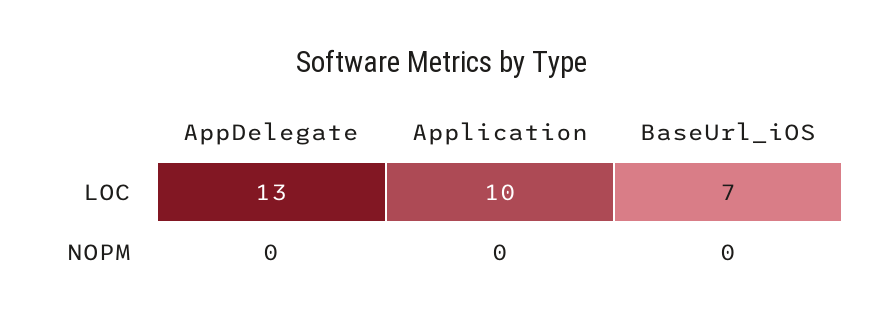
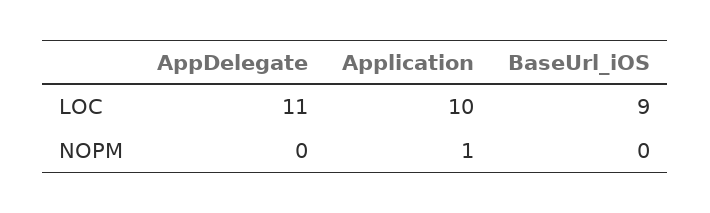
  {
    "AppDelegate": {
-     "LOC": 13,
+     "LOC": 11,
      "NOPM": 0
    },
    "Application": {
      "LOC": 10,
-     "NOPM": 0
+     "NOPM": 1
    },
    "BaseUrl_iOS": {
-     "LOC": 7,
+     "LOC": 9,
      "NOPM": 0
    }
  }

